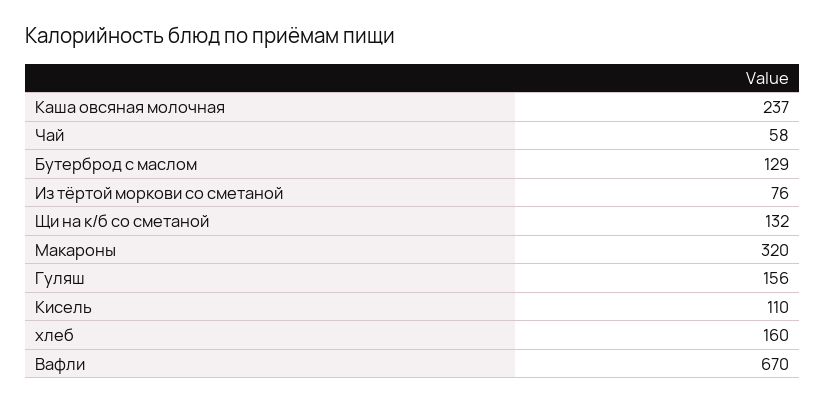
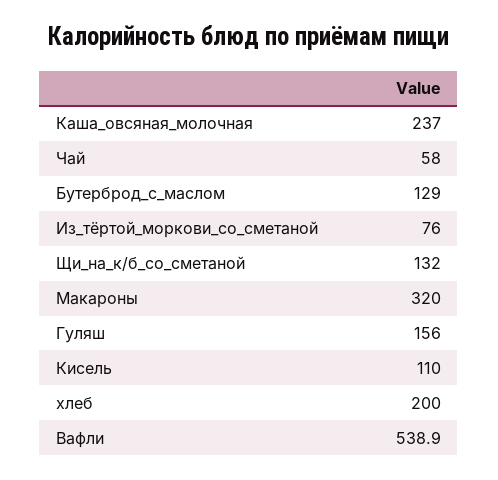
  {
    "Каша овсяная молочная": 237,
    "Чай": 58,
    "Бутерброд с маслом": 129,
    "Из тёртой моркови со сметаной": 76,
    "Щи на к/б со сметаной": 132,
    "Макароны": 320,
    "Гуляш": 156,
    "Кисель": 110,
-   "хлеб": 160,
+   "хлеб": 200,
-   "Вафли": 670
+   "Вафли": 538.9
  }

